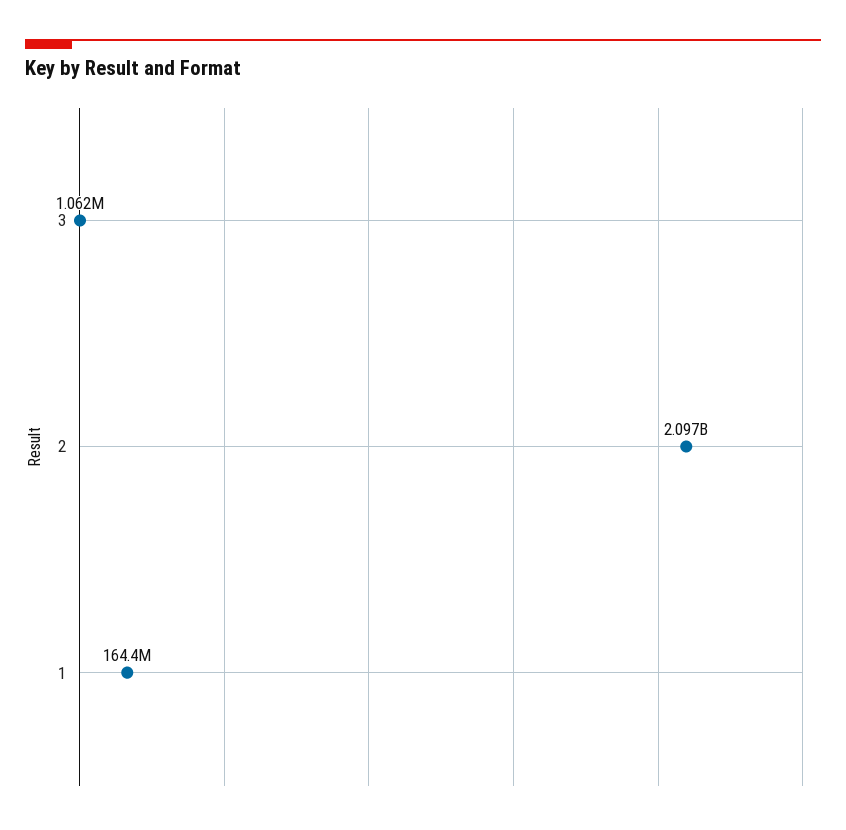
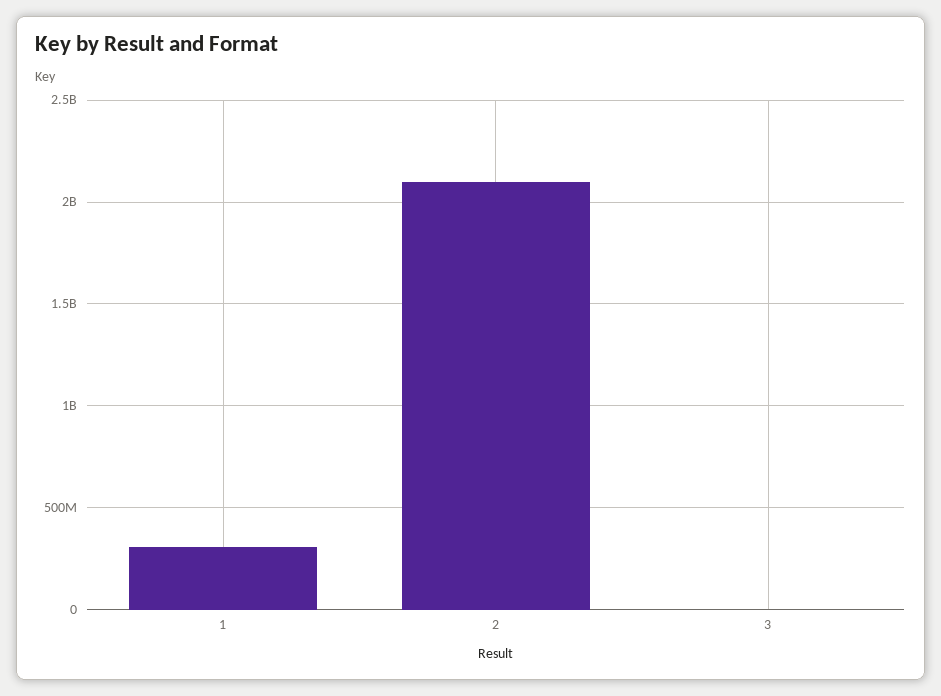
  {
    "3": 1062000,
    "2": 2097000000,
-   "1": 164400000
+   "1": 300000000
  }

